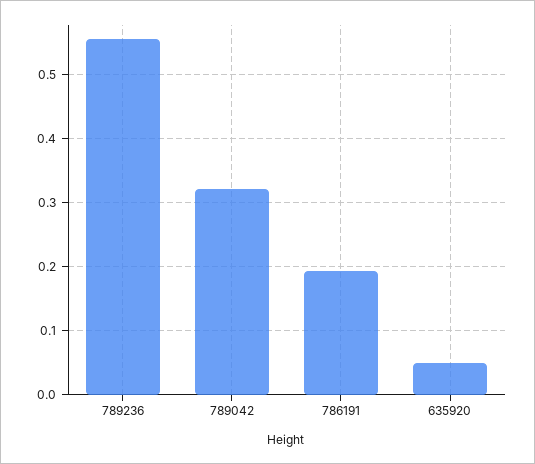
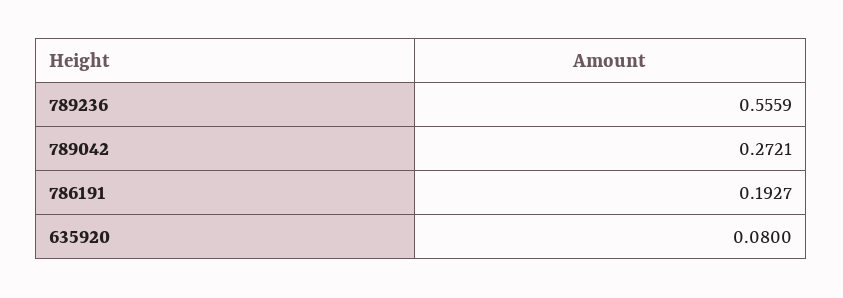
  {
    "789236": 0.5559,
-   "789042": 0.32,
+   "789042": 0.2721,
    "786191": 0.1927,
-   "635920": 0.05
+   "635920": 0.08
  }

